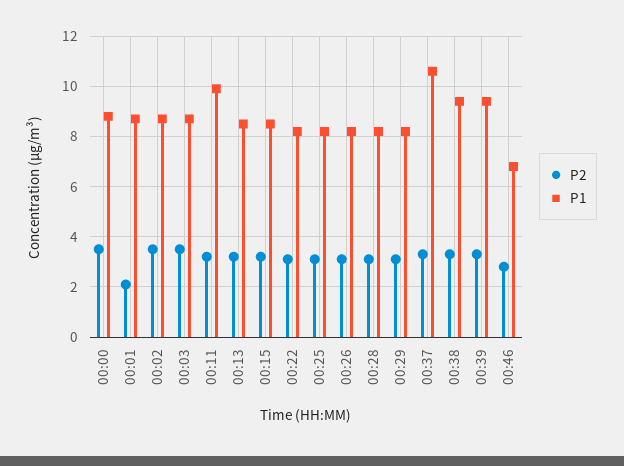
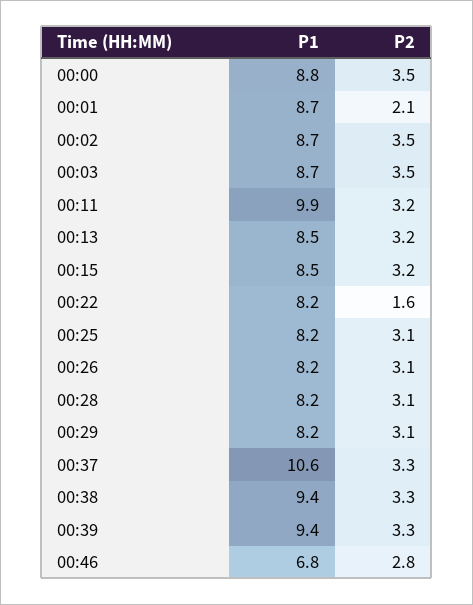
  {
    "P2": {
      "00:00": 3.5,
      "00:01": 2.1,
      "00:02": 3.5,
      "00:03": 3.5,
      "00:11": 3.2,
      "00:13": 3.2,
      "00:15": 3.2,
-     "00:22": 3,
+     "00:22": 1.6,
      "00:25": 3.1,
      "00:26": 3.1,
      "00:28": 3.1,
      "00:29": 3.1,
      "00:37": 3.3,
      "00:38": 3.3,
      "00:39": 3.3,
      "00:46": 2.8
    },
    "P1": {
      "00:00": 8.8,
      "00:01": 8.7,
      "00:02": 8.7,
      "00:03": 8.7,
      "00:11": 9.9,
      "00:13": 8.5,
      "00:15": 8.5,
      "00:22": 8.2,
      "00:25": 8.2,
      "00:26": 8.2,
      "00:28": 8.2,
      "00:29": 8.2,
      "00:37": 10.6,
      "00:38": 9.4,
      "00:39": 9.4,
      "00:46": 6.8
    }
  }

